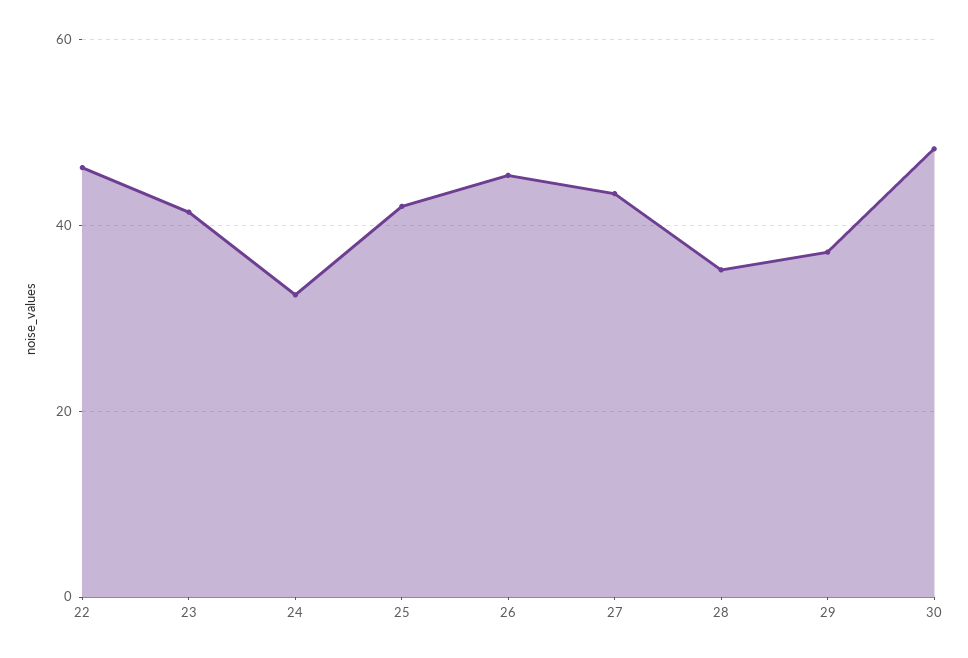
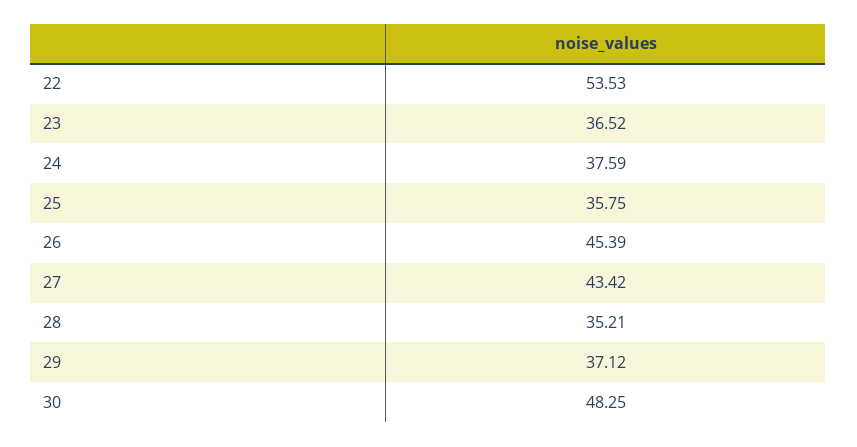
  {
-   "22": 46,
+   "22": 53.53,
-   "23": 42,
+   "23": 36.52,
-   "24": 32,
+   "24": 37.59,
-   "25": 42,
+   "25": 35.75,
    "26": 45.39,
    "27": 43.42,
    "28": 35.21,
    "29": 37.12,
    "30": 48.25
  }

